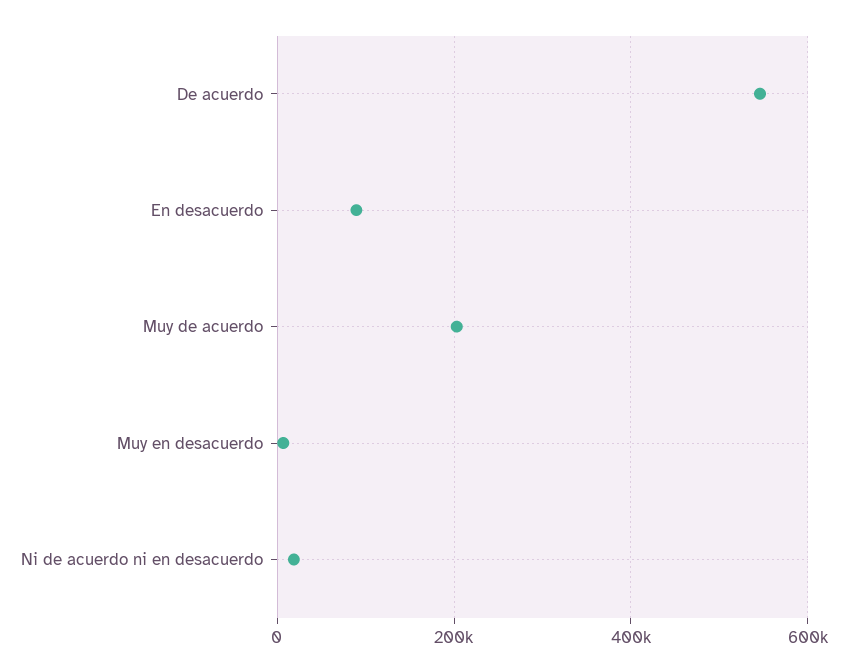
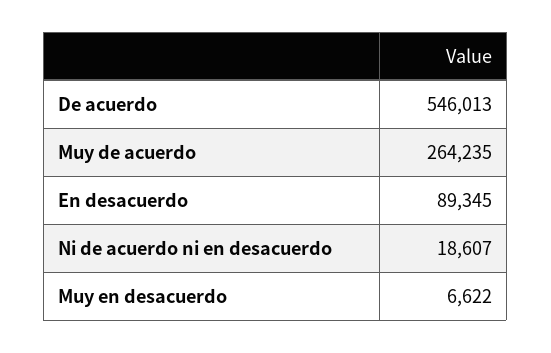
  {
    "De acuerdo": 546013,
    "En desacuerdo": 89345,
-   "Muy de acuerdo": 200000,
+   "Muy de acuerdo": 264235,
    "Muy en desacuerdo": 6622,
    "Ni de acuerdo ni en desacuerdo": 18607
  }

